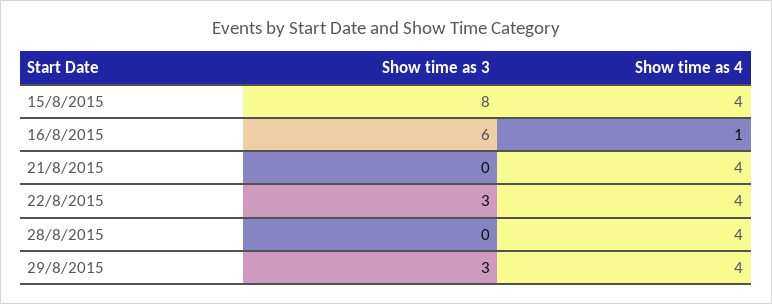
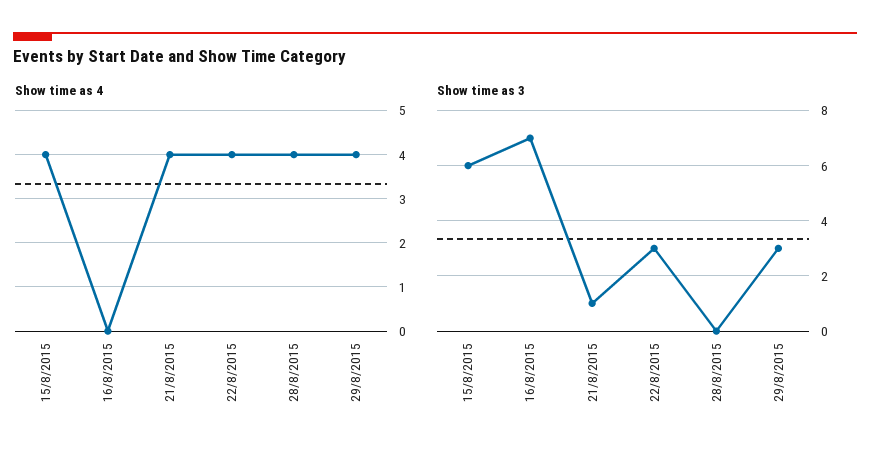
  {
    "Show time as 3": {
-     "15/8/2015": 8,
+     "15/8/2015": 6,
-     "16/8/2015": 6,
+     "16/8/2015": 7,
-     "21/8/2015": 0,
+     "21/8/2015": 1,
      "22/8/2015": 3,
      "28/8/2015": 0,
      "29/8/2015": 3
    },
    "Show time as 4": {
      "15/8/2015": 4,
-     "16/8/2015": 1,
+     "16/8/2015": 0,
      "21/8/2015": 4,
      "22/8/2015": 4,
      "28/8/2015": 4,
      "29/8/2015": 4
    }
  }

